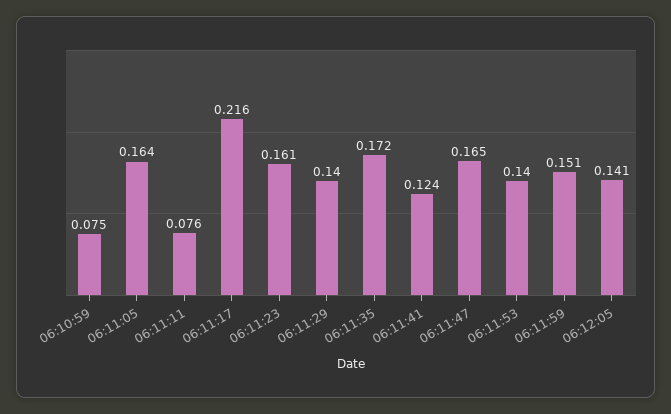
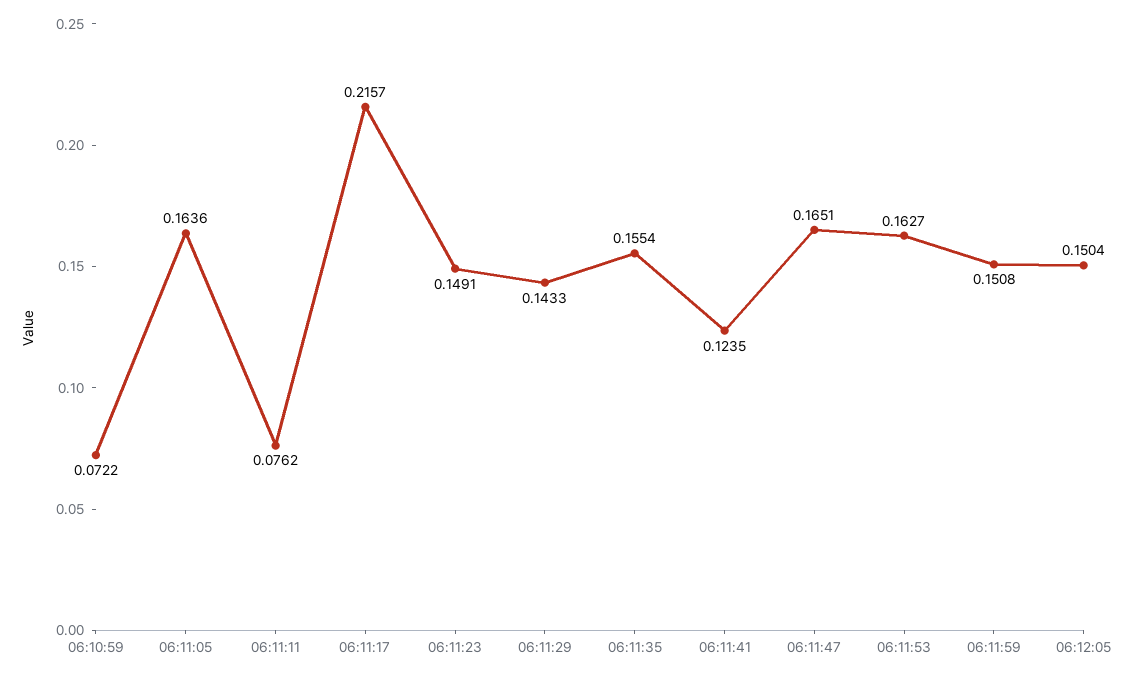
  {
-   "06:10:59": 0.075,
+   "06:10:59": 0.0722,
    "06:11:05": 0.1636,
    "06:11:11": 0.0762,
    "06:11:17": 0.2157,
-   "06:11:23": 0.161,
+   "06:11:23": 0.1491,
-   "06:11:29": 0.14,
+   "06:11:29": 0.1433,
-   "06:11:35": 0.172,
+   "06:11:35": 0.1554,
    "06:11:41": 0.1235,
    "06:11:47": 0.1651,
-   "06:11:53": 0.14,
+   "06:11:53": 0.1627,
    "06:11:59": 0.1508,
-   "06:12:05": 0.141
+   "06:12:05": 0.1504
  }

